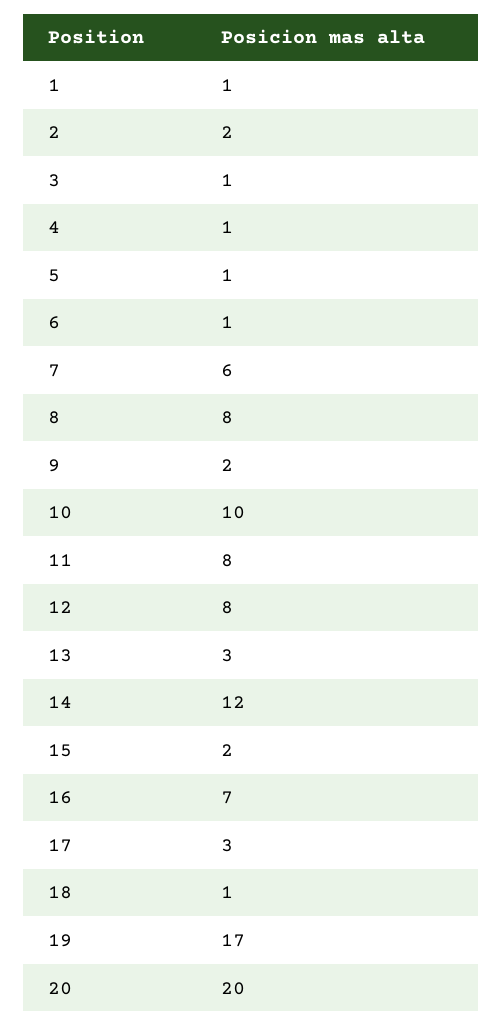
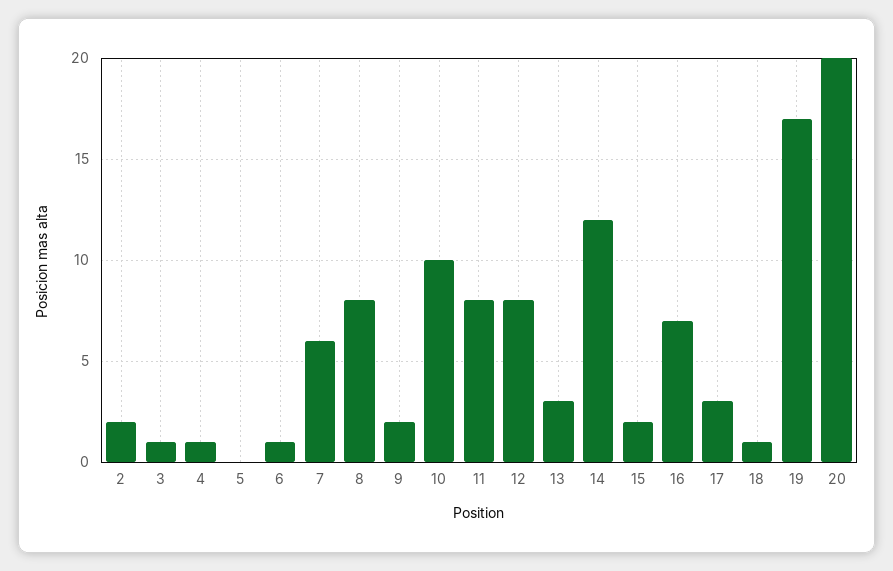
  {
-   "1": 1,
    "2": 2,
    "3": 1,
    "4": 1,
-   "5": 1,
+   "5": 0,
    "6": 1,
    "7": 6,
    "8": 8,
    "9": 2,
    "10": 10,
    "11": 8,
    "12": 8,
    "13": 3,
    "14": 12,
    "15": 2,
    "16": 7,
    "17": 3,
    "18": 1,
    "19": 17,
    "20": 20
  }

